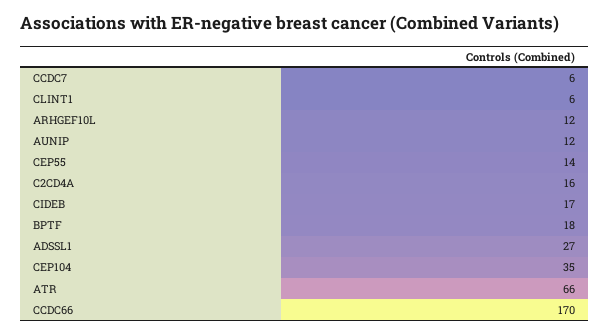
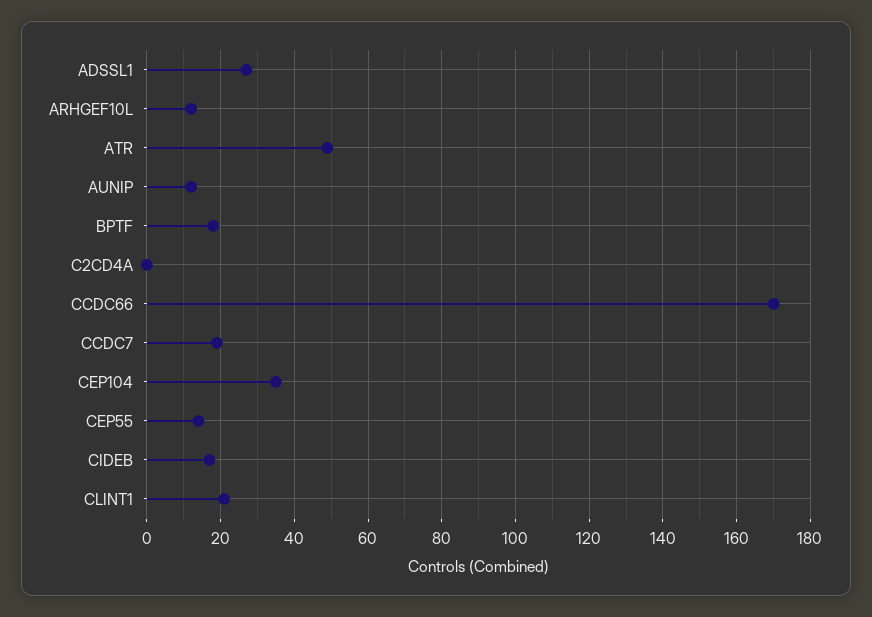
  {
-   "CCDC7": 6,
+   "CCDC7": 20,
-   "CLINT1": 6,
+   "CLINT1": 20,
    "ARHGEF10L": 12,
    "AUNIP": 12,
    "CEP55": 14,
-   "C2CD4A": 16,
+   "C2CD4A": 0,
    "CIDEB": 17,
    "BPTF": 18,
    "ADSSL1": 27,
    "CEP104": 35,
-   "ATR": 66,
+   "ATR": 50,
    "CCDC66": 170
  }

